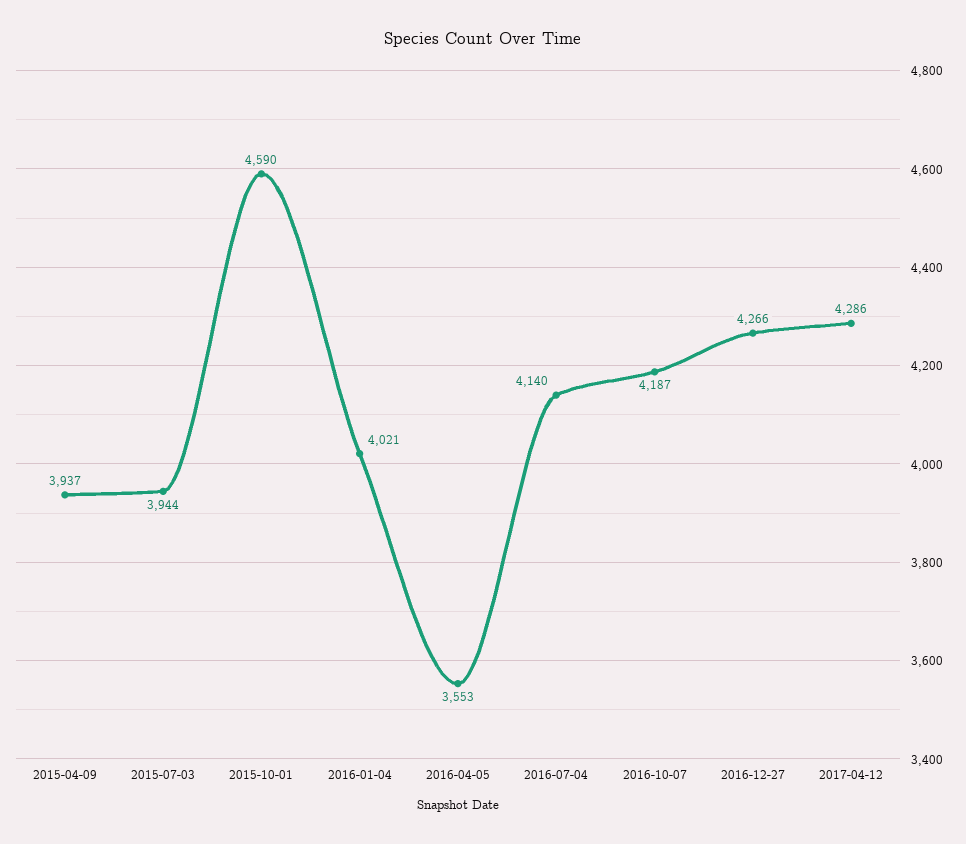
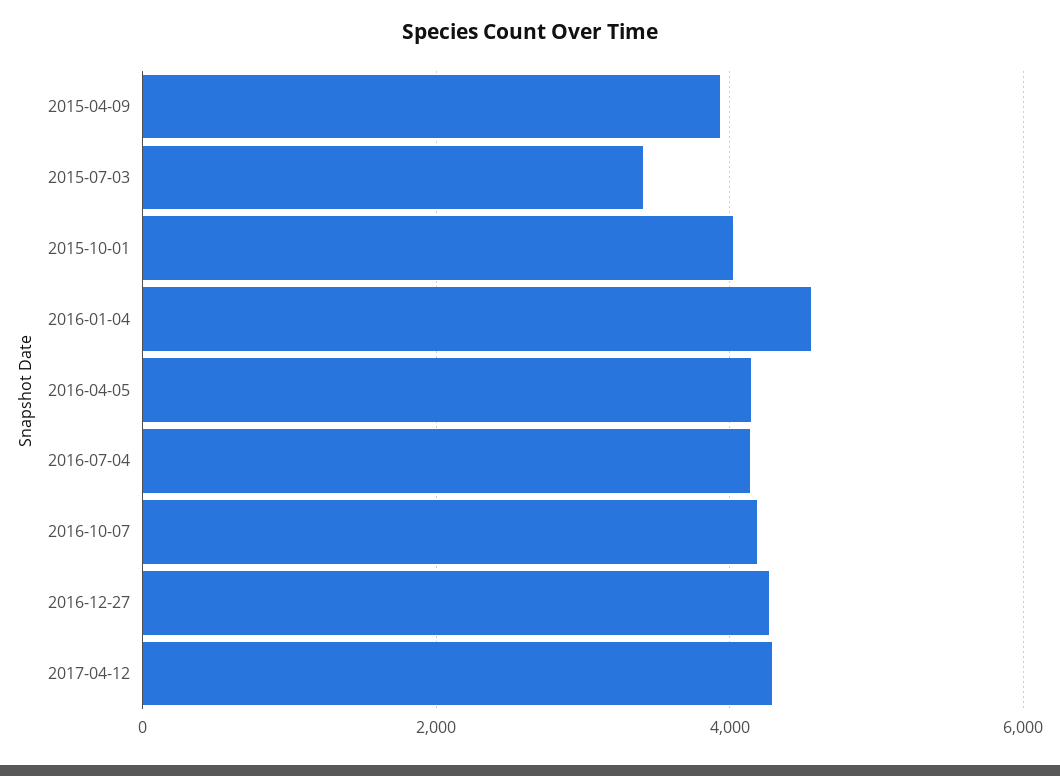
  {
    "2015-04-09": 3937,
-   "2015-07-03": 3944,
+   "2015-07-03": 3400,
-   "2015-10-01": 4590,
+   "2015-10-01": 4000,
-   "2016-01-04": 4021,
+   "2016-01-04": 4600,
-   "2016-04-05": 3553,
+   "2016-04-05": 4200,
    "2016-07-04": 4140,
    "2016-10-07": 4187,
    "2016-12-27": 4266,
    "2017-04-12": 4286
  }

